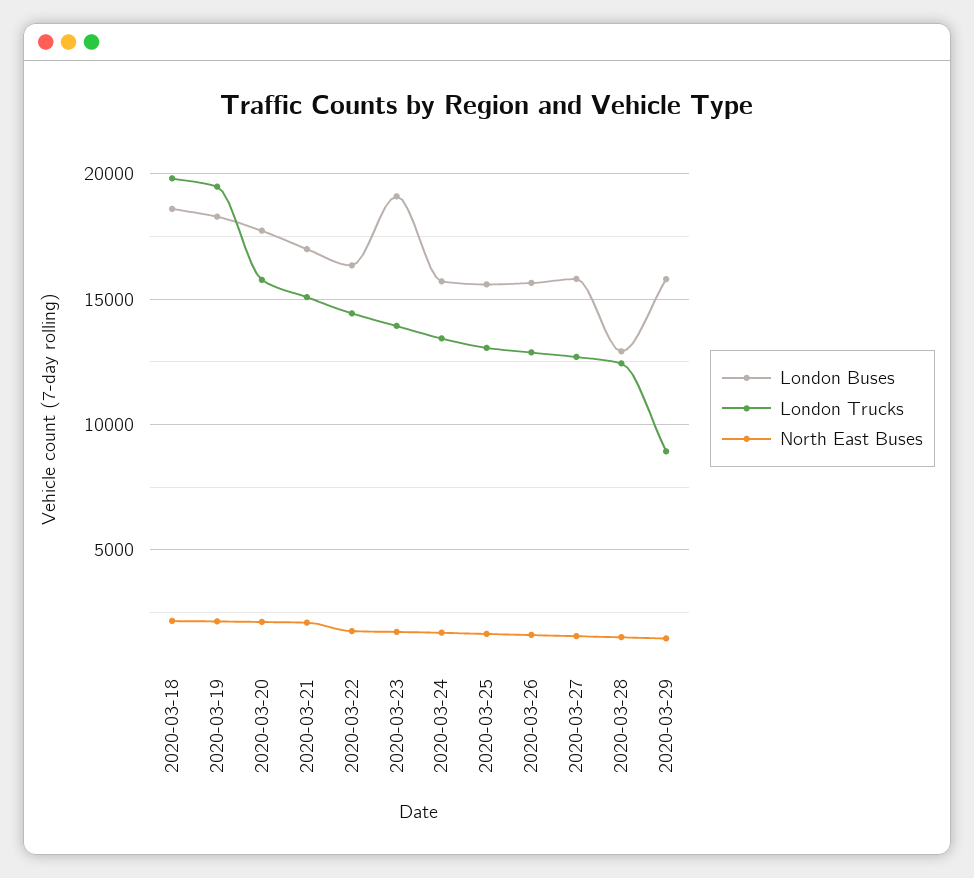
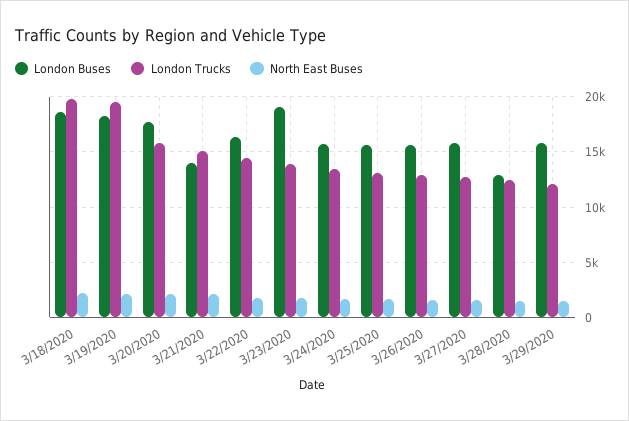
  {
    "London Buses": {
      "2020-03-18": 18500,
      "2020-03-19": 18500,
      "2020-03-20": 17500,
-     "2020-03-21": 17000,
+     "2020-03-21": 14000,
      "2020-03-22": 16500,
      "2020-03-23": 19000,
      "2020-03-24": 15500,
      "2020-03-25": 15500,
      "2020-03-26": 15500,
      "2020-03-27": 16000,
      "2020-03-28": 13000,
      "2020-03-29": 16000
    },
    "London Trucks": {
      "2020-03-18": 20000,
      "2020-03-19": 19500,
      "2020-03-20": 16000,
      "2020-03-21": 15000,
      "2020-03-22": 14500,
      "2020-03-23": 14000,
      "2020-03-24": 13500,
      "2020-03-25": 13000,
      "2020-03-26": 13000,
      "2020-03-27": 12500,
      "2020-03-28": 12500,
-     "2020-03-29": 9000
+     "2020-03-29": 12000
    },
    "North East Buses": {
      "2020-03-18": 2000,
      "2020-03-19": 2000,
      "2020-03-20": 2000,
      "2020-03-21": 2000,
      "2020-03-22": 2000,
      "2020-03-23": 1500,
      "2020-03-24": 1500,
      "2020-03-25": 1500,
      "2020-03-26": 1500,
      "2020-03-27": 1500,
      "2020-03-28": 1500,
      "2020-03-29": 1500
    }
  }

